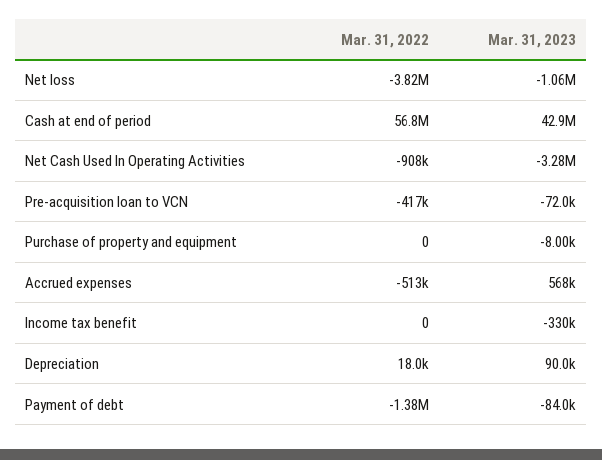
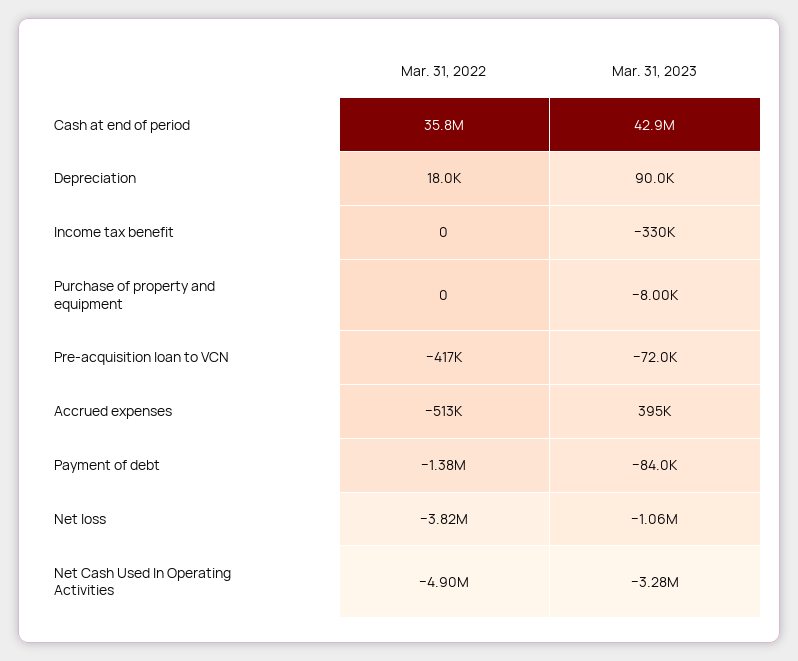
  {
    "Mar. 31, 2022": {
      "Net loss": -3820000,
-     "Cash at end of period": 56800000,
+     "Cash at end of period": 35800000,
-     "Net Cash Used In Operating Activities": -908000,
+     "Net Cash Used In Operating Activities": -4900000,
      "Pre-acquisition loan to VCN": -417000,
      "Purchase of property and equipment": 0,
      "Accrued expenses": -513000,
      "Income tax benefit": 0,
      "Depreciation": 18000,
      "Payment of debt": -1380000
    },
    "Mar. 31, 2023": {
      "Net loss": -1060000,
      "Cash at end of period": 42900000,
      "Net Cash Used In Operating Activities": -3280000,
      "Pre-acquisition loan to VCN": -72000,
      "Purchase of property and equipment": -8000,
-     "Accrued expenses": 568000,
+     "Accrued expenses": 395000,
      "Income tax benefit": -330000,
      "Depreciation": 90000,
      "Payment of debt": -84000
    }
  }

